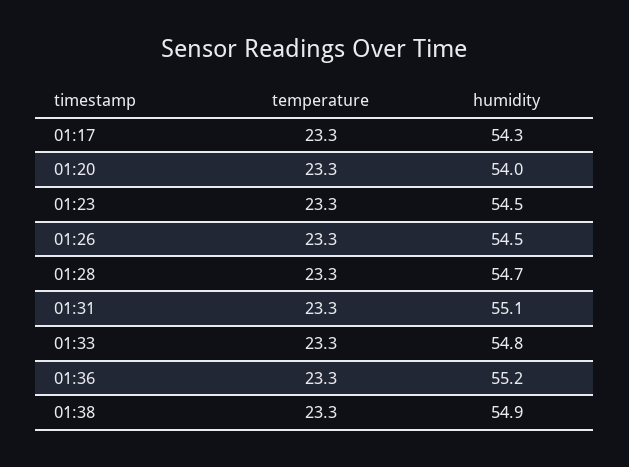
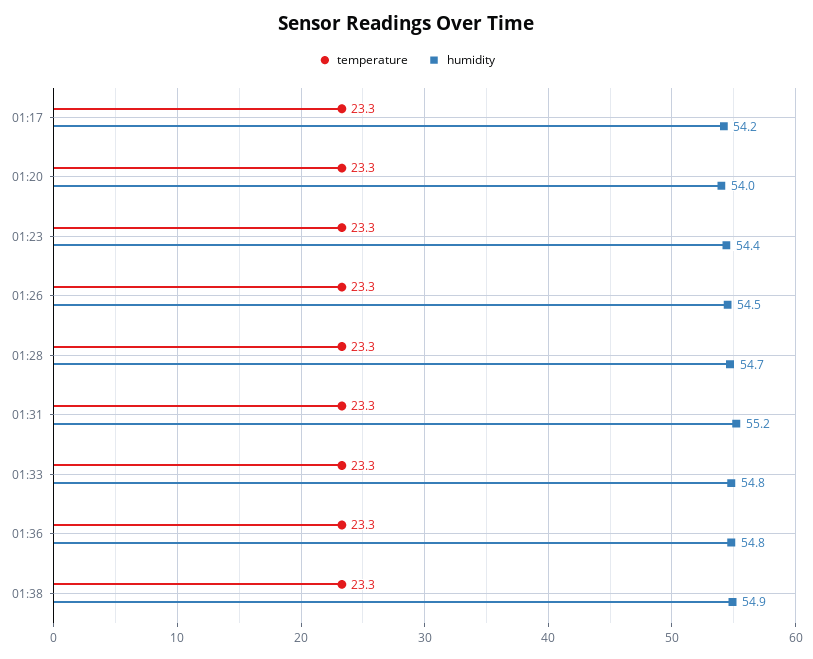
  {
    "temperature": {
      "01:17": 23.3,
      "01:20": 23.3,
      "01:23": 23.3,
      "01:26": 23.3,
      "01:28": 23.3,
      "01:31": 23.3,
      "01:33": 23.3,
      "01:36": 23.3,
      "01:38": 23.3
    },
    "humidity": {
-     "01:17": 54.3,
+     "01:17": 54.2,
      "01:20": 54,
-     "01:23": 54.5,
+     "01:23": 54.4,
      "01:26": 54.5,
      "01:28": 54.7,
-     "01:31": 55.1,
+     "01:31": 55.2,
      "01:33": 54.8,
-     "01:36": 55.2,
+     "01:36": 54.8,
      "01:38": 54.9
    }
  }

